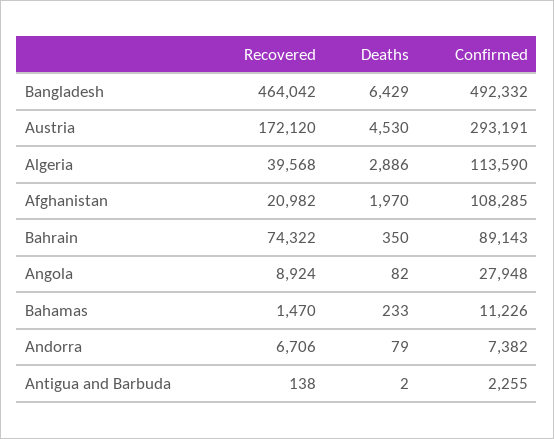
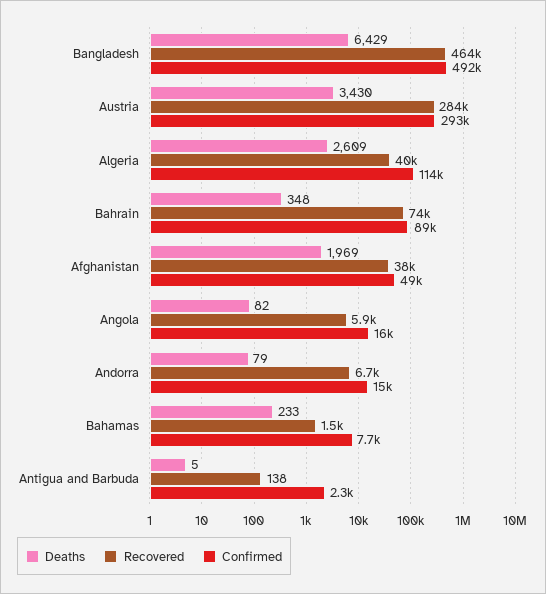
  {
    "Recovered": {
      "Bangladesh": 464042,
-     "Austria": 172120,
+     "Austria": 284000,
      "Algeria": 39568,
-     "Afghanistan": 20982,
+     "Afghanistan": 38000,
      "Bahrain": 74322,
-     "Angola": 8924,
+     "Angola": 5900,
      "Bahamas": 1470,
      "Andorra": 6706,
      "Antigua and Barbuda": 138
    },
    "Deaths": {
      "Bangladesh": 6429,
-     "Austria": 4530,
+     "Austria": 3430,
-     "Algeria": 2886,
+     "Algeria": 2609,
-     "Afghanistan": 1970,
+     "Afghanistan": 1969,
-     "Bahrain": 350,
+     "Bahrain": 348,
      "Angola": 82,
      "Bahamas": 233,
      "Andorra": 79,
-     "Antigua and Barbuda": 2
+     "Antigua and Barbuda": 5
    },
    "Confirmed": {
      "Bangladesh": 492332,
      "Austria": 293191,
      "Algeria": 113590,
-     "Afghanistan": 108285,
+     "Afghanistan": 49000,
      "Bahrain": 89143,
-     "Angola": 27948,
+     "Angola": 16000,
-     "Bahamas": 11226,
+     "Bahamas": 7700,
-     "Andorra": 7382,
+     "Andorra": 15000,
      "Antigua and Barbuda": 2255
    }
  }

